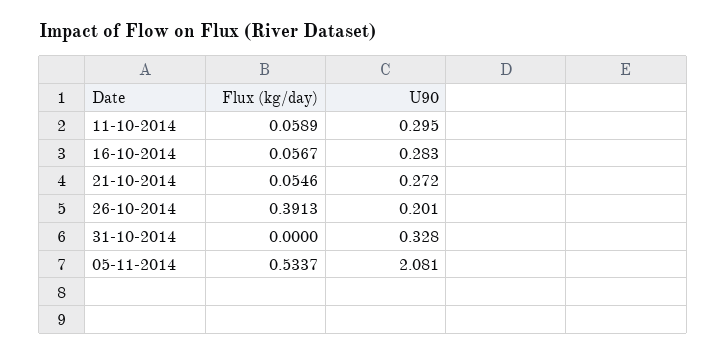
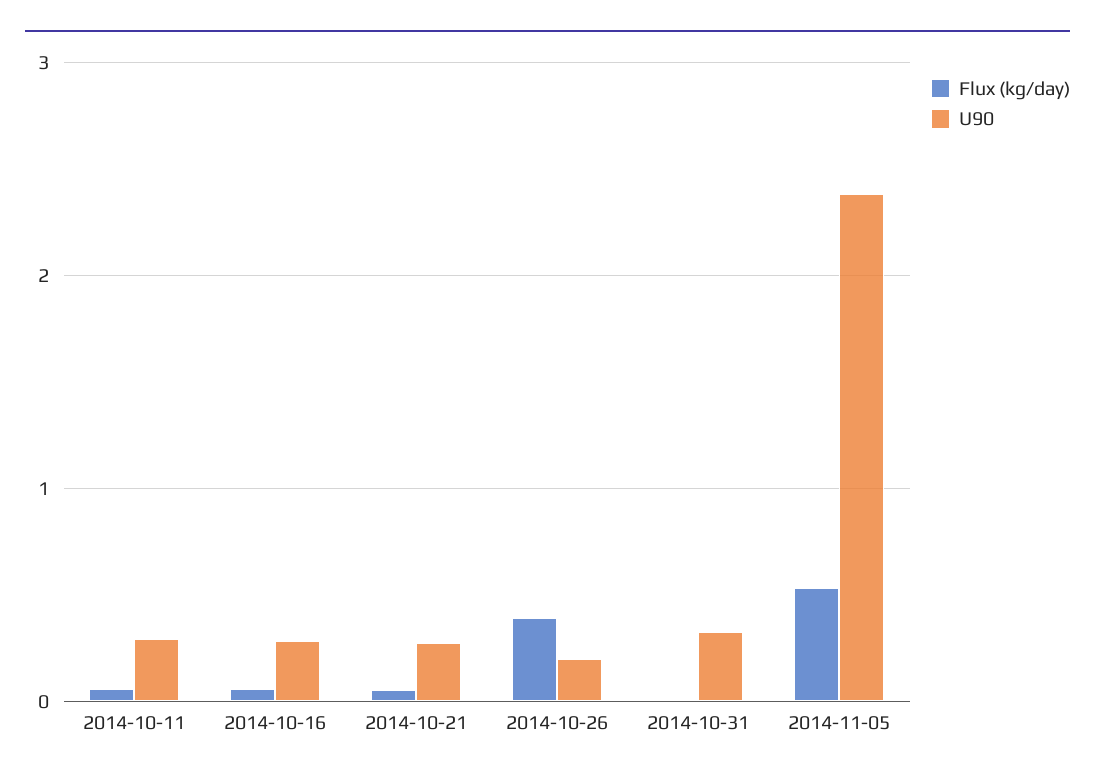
  {
    "Flux (kg/day)": {
      "11-10-2014": 0.0589,
      "16-10-2014": 0.0567,
      "21-10-2014": 0.0546,
      "26-10-2014": 0.3913,
      "31-10-2014": 0,
      "05-11-2014": 0.5337
    },
    "U90": {
      "11-10-2014": 0.295,
      "16-10-2014": 0.283,
      "21-10-2014": 0.272,
      "26-10-2014": 0.201,
      "31-10-2014": 0.328,
-     "05-11-2014": 2.081
+     "05-11-2014": 2.4
    }
  }

